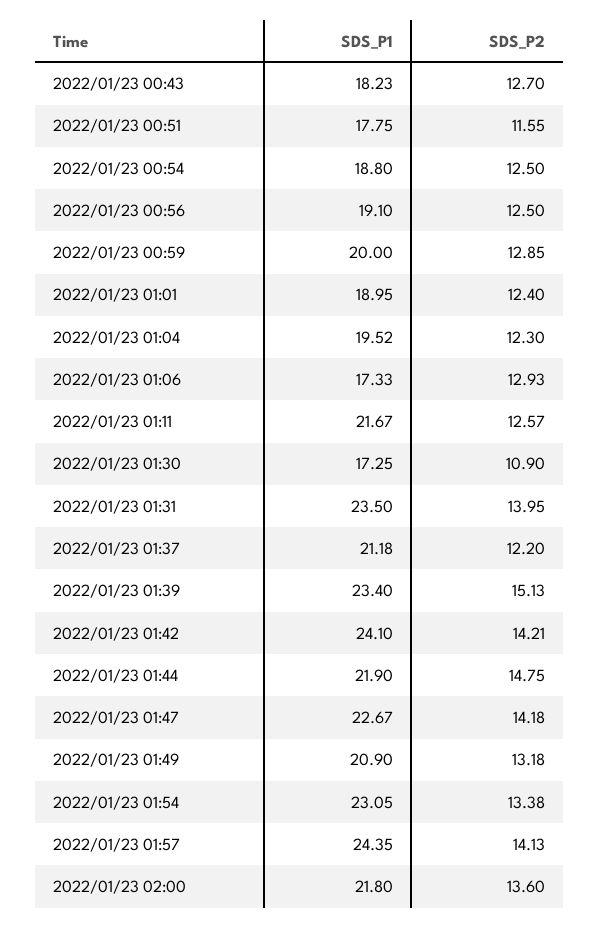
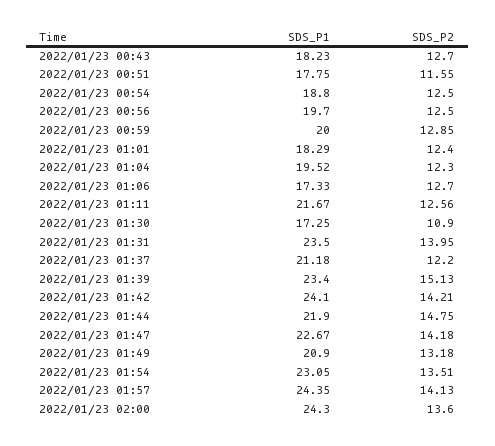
  {
    "SDS_P1": {
      "2022/01/23 00:43": 18.23,
      "2022/01/23 00:51": 17.75,
      "2022/01/23 00:54": 18.8,
-     "2022/01/23 00:56": 19.1,
+     "2022/01/23 00:56": 19.7,
      "2022/01/23 00:59": 20,
-     "2022/01/23 01:01": 18.95,
+     "2022/01/23 01:01": 18.29,
      "2022/01/23 01:04": 19.52,
      "2022/01/23 01:06": 17.33,
      "2022/01/23 01:11": 21.67,
      "2022/01/23 01:30": 17.25,
      "2022/01/23 01:31": 23.5,
      "2022/01/23 01:37": 21.18,
      "2022/01/23 01:39": 23.4,
      "2022/01/23 01:42": 24.1,
      "2022/01/23 01:44": 21.9,
      "2022/01/23 01:47": 22.67,
      "2022/01/23 01:49": 20.9,
      "2022/01/23 01:54": 23.05,
      "2022/01/23 01:57": 24.35,
-     "2022/01/23 02:00": 21.8
+     "2022/01/23 02:00": 24.3
    },
    "SDS_P2": {
      "2022/01/23 00:43": 12.7,
      "2022/01/23 00:51": 11.55,
      "2022/01/23 00:54": 12.5,
      "2022/01/23 00:56": 12.5,
      "2022/01/23 00:59": 12.85,
      "2022/01/23 01:01": 12.4,
      "2022/01/23 01:04": 12.3,
-     "2022/01/23 01:06": 12.93,
+     "2022/01/23 01:06": 12.7,
-     "2022/01/23 01:11": 12.57,
+     "2022/01/23 01:11": 12.56,
      "2022/01/23 01:30": 10.9,
      "2022/01/23 01:31": 13.95,
      "2022/01/23 01:37": 12.2,
      "2022/01/23 01:39": 15.13,
      "2022/01/23 01:42": 14.21,
      "2022/01/23 01:44": 14.75,
      "2022/01/23 01:47": 14.18,
      "2022/01/23 01:49": 13.18,
-     "2022/01/23 01:54": 13.38,
+     "2022/01/23 01:54": 13.51,
      "2022/01/23 01:57": 14.13,
      "2022/01/23 02:00": 13.6
    }
  }

